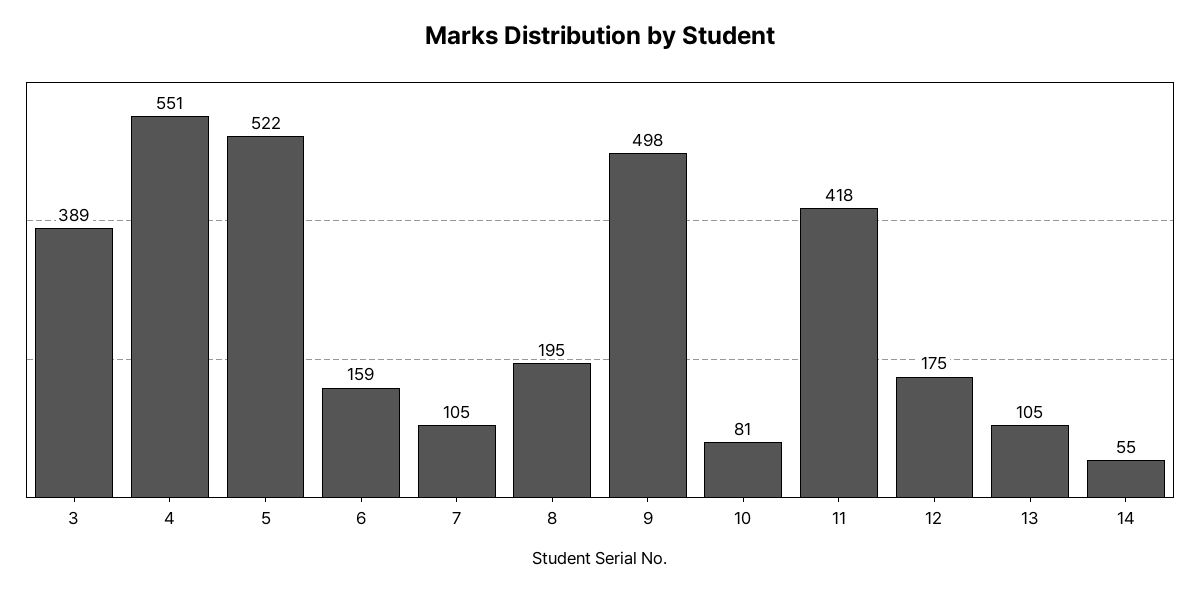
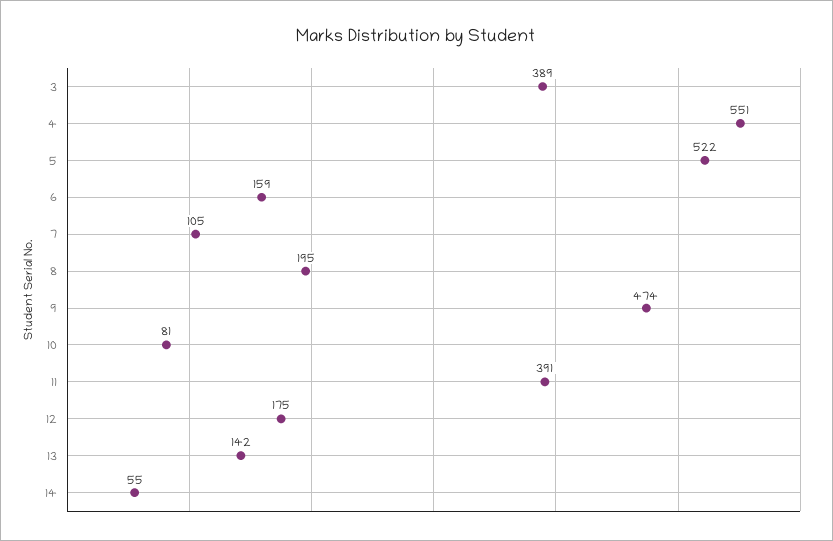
  {
    "3": 389,
    "4": 551,
    "5": 522,
    "6": 159,
    "7": 105,
    "8": 195,
-   "9": 498,
+   "9": 474,
    "10": 81,
-   "11": 418,
+   "11": 391,
    "12": 175,
-   "13": 105,
+   "13": 142,
    "14": 55
  }

